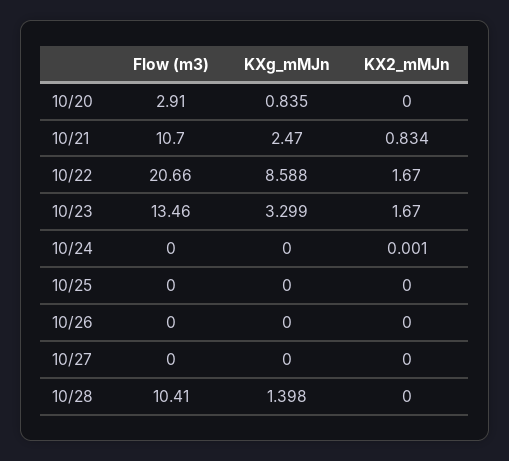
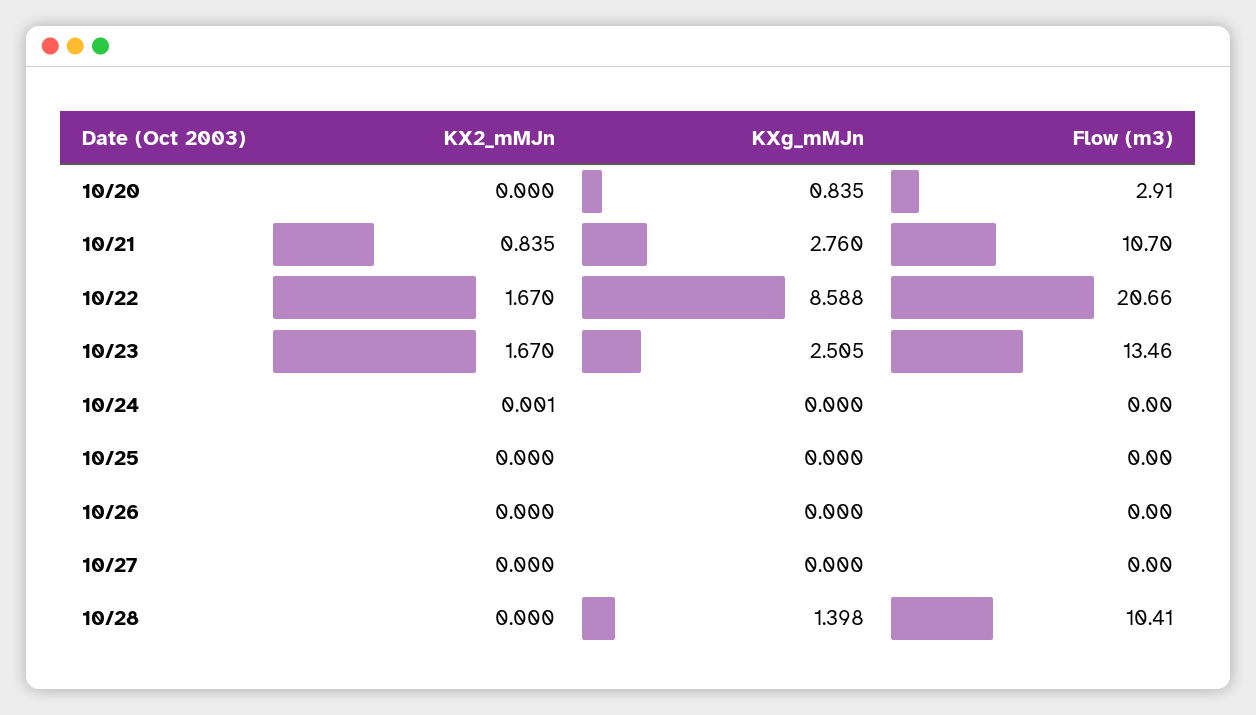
  {
    "Flow (m3)": {
      "10/20": 2.91,
      "10/21": 10.7,
      "10/22": 20.66,
      "10/23": 13.46,
      "10/24": 0,
      "10/25": 0,
      "10/26": 0,
      "10/27": 0,
      "10/28": 10.41
    },
    "KXg_mMJn": {
      "10/20": 0.835,
-     "10/21": 2.47,
+     "10/21": 2.76,
      "10/22": 8.588,
-     "10/23": 3.299,
+     "10/23": 2.505,
      "10/24": 0,
      "10/25": 0,
      "10/26": 0,
      "10/27": 0,
      "10/28": 1.398
    },
    "KX2_mMJn": {
      "10/20": 0,
-     "10/21": 0.834,
+     "10/21": 0.835,
      "10/22": 1.67,
      "10/23": 1.67,
      "10/24": 0.001,
      "10/25": 0,
      "10/26": 0,
      "10/27": 0,
      "10/28": 0
    }
  }

